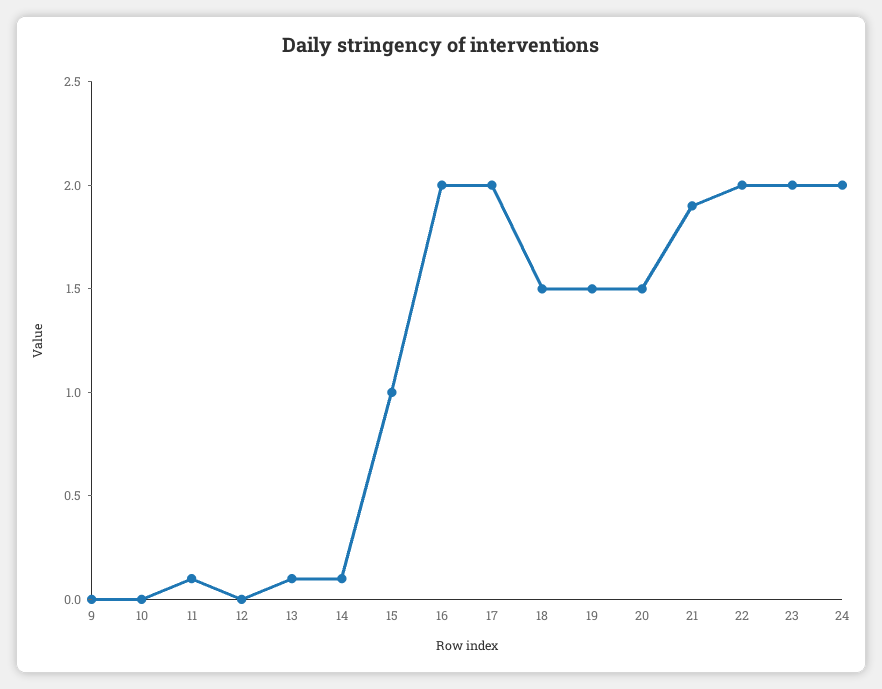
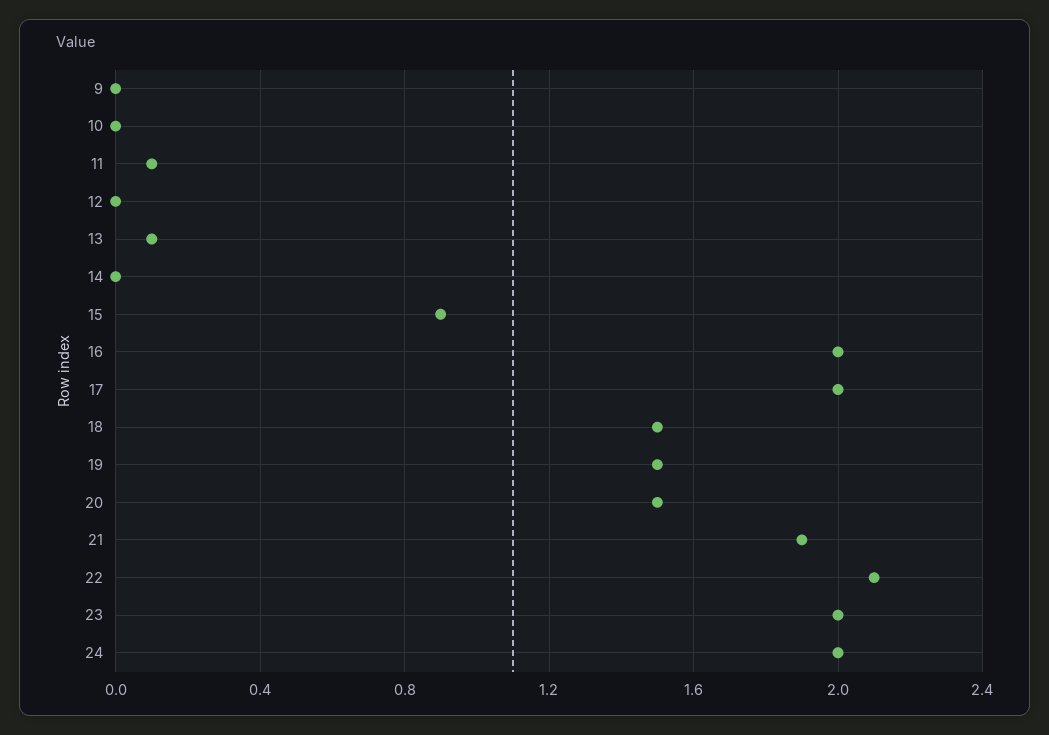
  {
    "9": 0,
    "10": 0,
    "11": 0.1,
    "12": 0,
    "13": 0.1,
-   "14": 0.1,
+   "14": 0,
-   "15": 1,
+   "15": 0.9,
    "16": 2,
    "17": 2,
    "18": 1.5,
    "19": 1.5,
    "20": 1.5,
    "21": 1.9,
-   "22": 2,
+   "22": 2.1,
    "23": 2,
    "24": 2
  }

